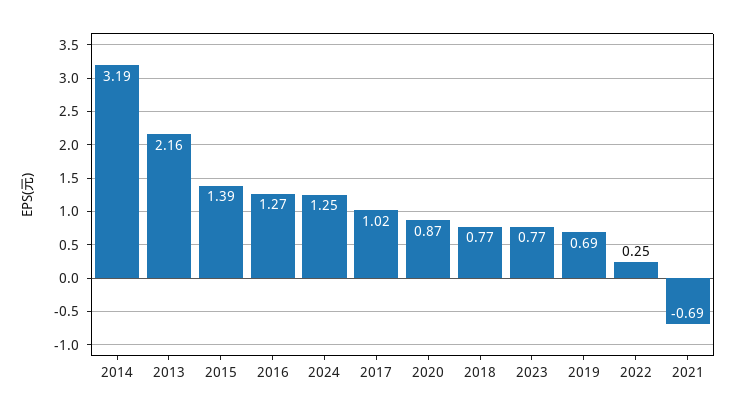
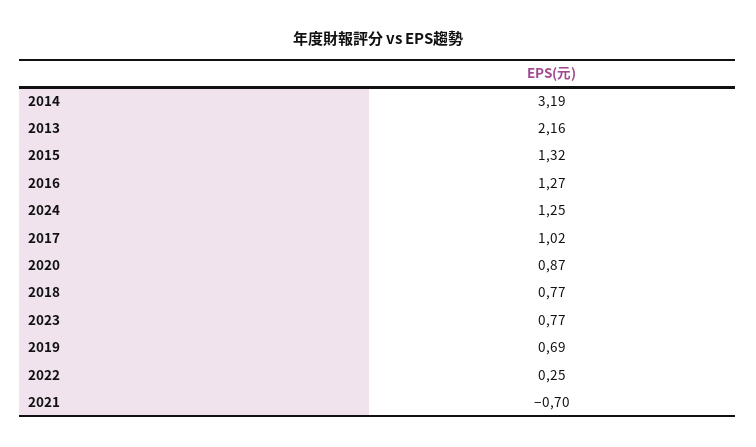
  {
    "2014": 3.19,
    "2013": 2.16,
-   "2015": 1.39,
+   "2015": 1.32,
    "2016": 1.27,
    "2024": 1.25,
    "2017": 1.02,
    "2020": 0.87,
    "2018": 0.77,
    "2023": 0.77,
    "2019": 0.69,
    "2022": 0.25,
-   "2021": -0.69
+   "2021": -0.7
  }

